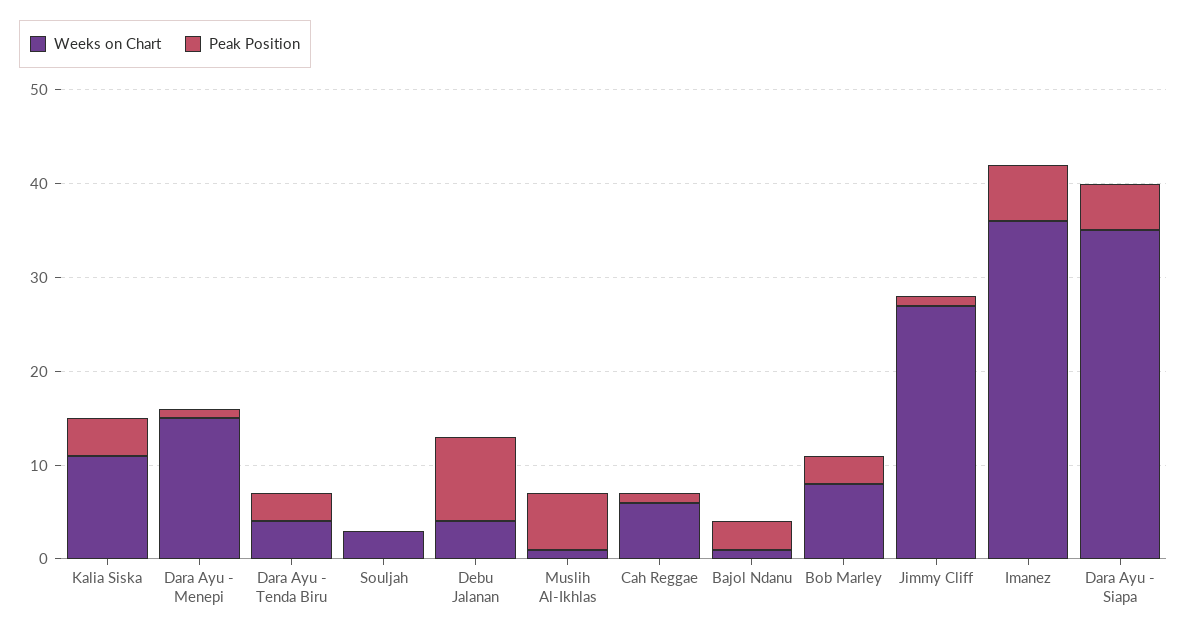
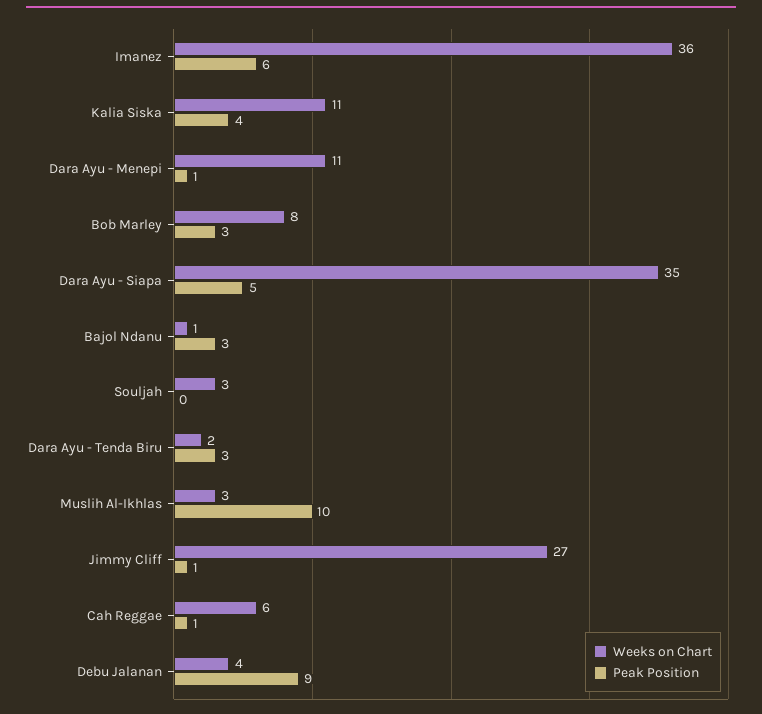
  {
    "Weeks on Chart": {
      "Kalia Siska": 11,
-     "Dara Ayu - Menepi": 15,
+     "Dara Ayu - Menepi": 11,
-     "Dara Ayu - Tenda Biru": 4,
+     "Dara Ayu - Tenda Biru": 2,
      "Souljah": 3,
      "Debu Jalanan": 4,
-     "Muslih Al-Ikhlas": 1,
+     "Muslih Al-Ikhlas": 3,
      "Cah Reggae": 6,
      "Bajol Ndanu": 1,
      "Bob Marley": 8,
      "Jimmy Cliff": 27,
      "Imanez": 36,
      "Dara Ayu - Siapa": 35
    },
    "Peak Position": {
      "Kalia Siska": 4,
      "Dara Ayu - Menepi": 1,
      "Dara Ayu - Tenda Biru": 3,
      "Souljah": 0,
      "Debu Jalanan": 9,
-     "Muslih Al-Ikhlas": 6,
+     "Muslih Al-Ikhlas": 10,
      "Cah Reggae": 1,
      "Bajol Ndanu": 3,
      "Bob Marley": 3,
      "Jimmy Cliff": 1,
      "Imanez": 6,
      "Dara Ayu - Siapa": 5
    }
  }

